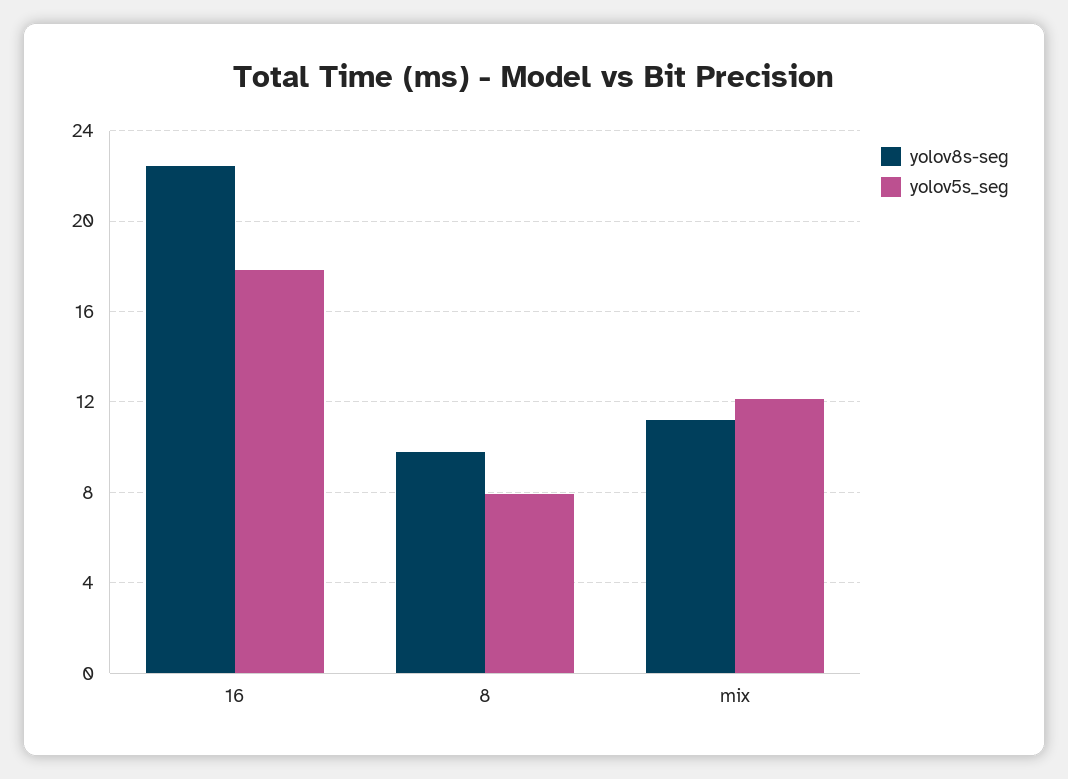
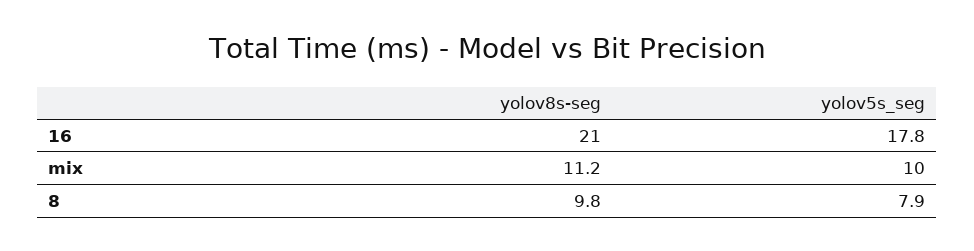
  {
    "yolov8s-seg": {
-     "16": 22.5,
+     "16": 21,
      "8": 9.8,
      "mix": 11.2
    },
    "yolov5s_seg": {
      "16": 17.8,
      "8": 7.9,
-     "mix": 12
+     "mix": 10
    }
  }

